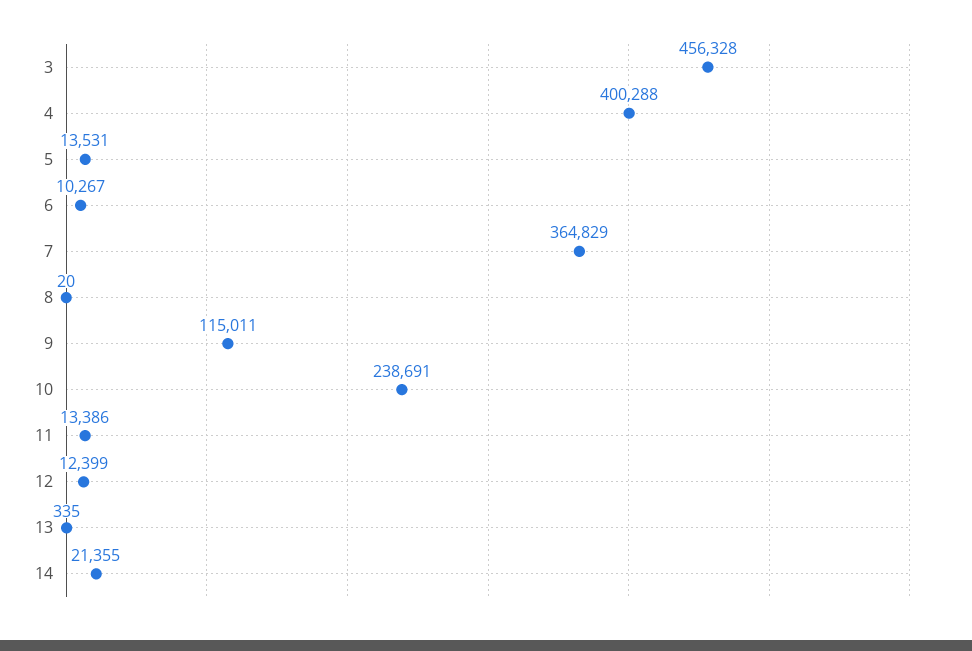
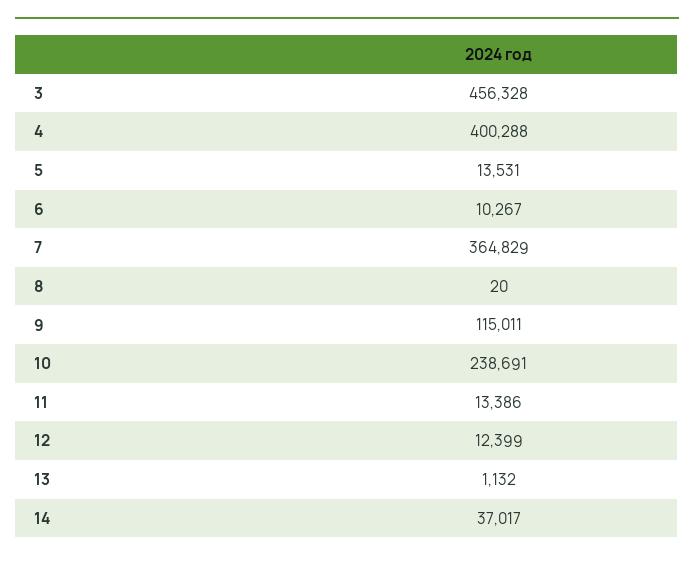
  {
    "3": 456328,
    "4": 400288,
    "5": 13531,
    "6": 10267,
    "7": 364829,
    "8": 20,
    "9": 115011,
    "10": 238691,
    "11": 13386,
    "12": 12399,
-   "13": 335,
+   "13": 1132,
-   "14": 21355
+   "14": 37017
  }

